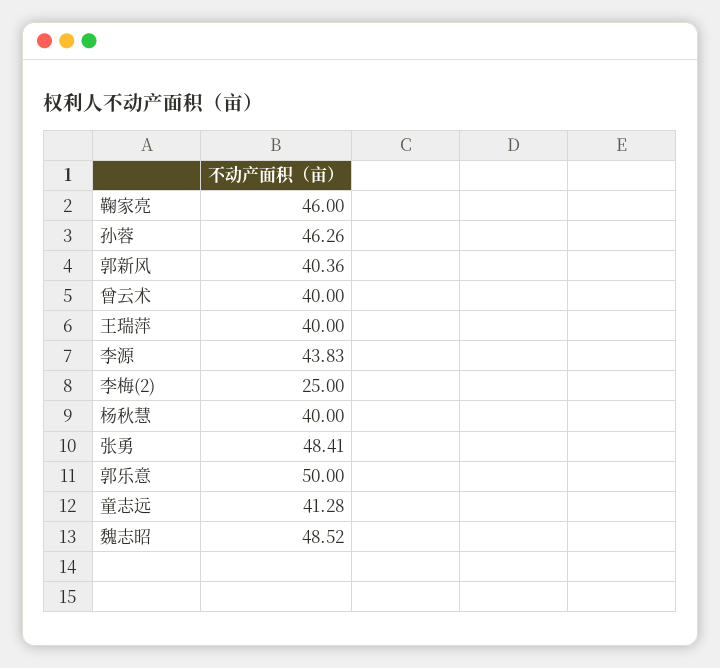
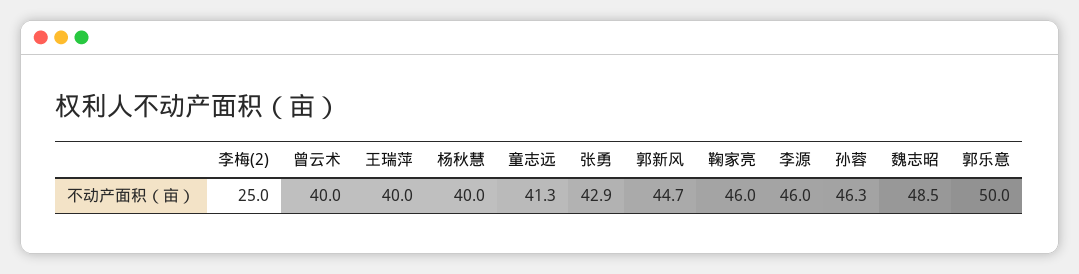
  {
    "鞠家亮": 46,
    "孙蓉": 46.26,
-   "郭新风": 40.36,
+   "郭新风": 44.7,
    "曾云术": 40,
    "王瑞萍": 40,
-   "李源": 43.83,
+   "李源": 46,
    "李梅(2)": 25,
    "杨秋慧": 40,
-   "张勇": 48.41,
+   "张勇": 42.9,
    "郭乐意": 50,
    "童志远": 41.28,
    "魏志昭": 48.52
  }

